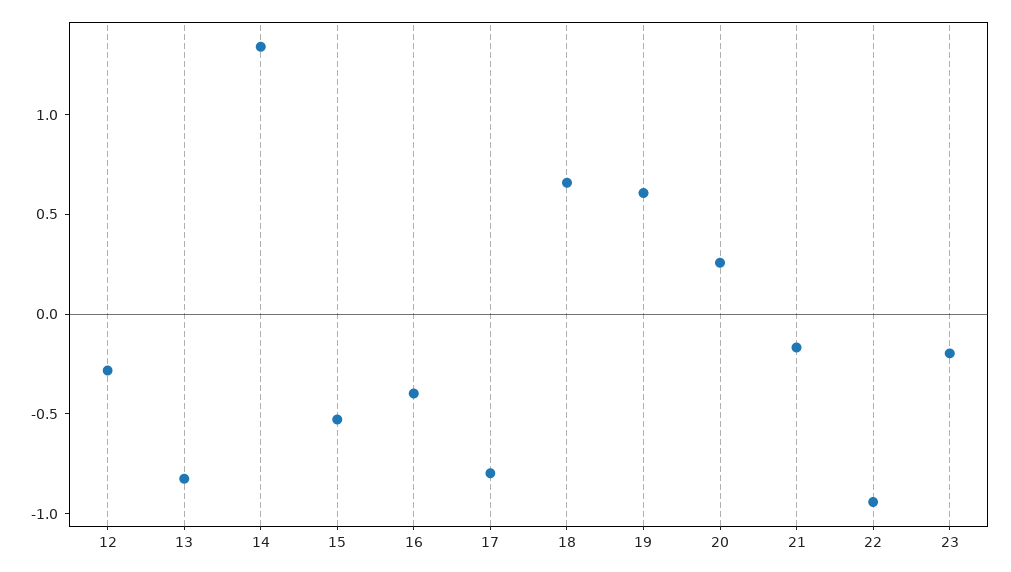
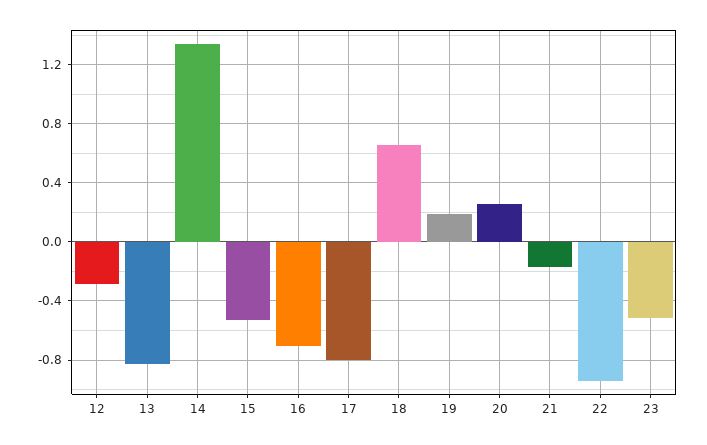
  {
    "12": -0.3,
    "13": -0.85,
    "14": 1.35,
    "15": -0.55,
-   "16": -0.4,
+   "16": -0.7,
    "17": -0.8,
    "18": 0.65,
-   "19": 0.6,
+   "19": 0.2,
    "20": 0.25,
    "21": -0.15,
    "22": -0.95,
-   "23": -0.2
+   "23": -0.5
  }

